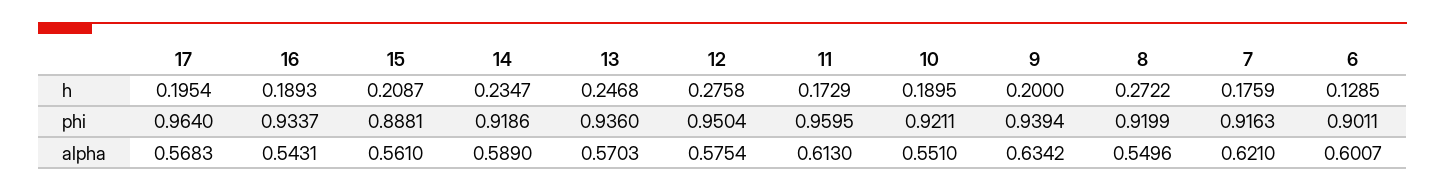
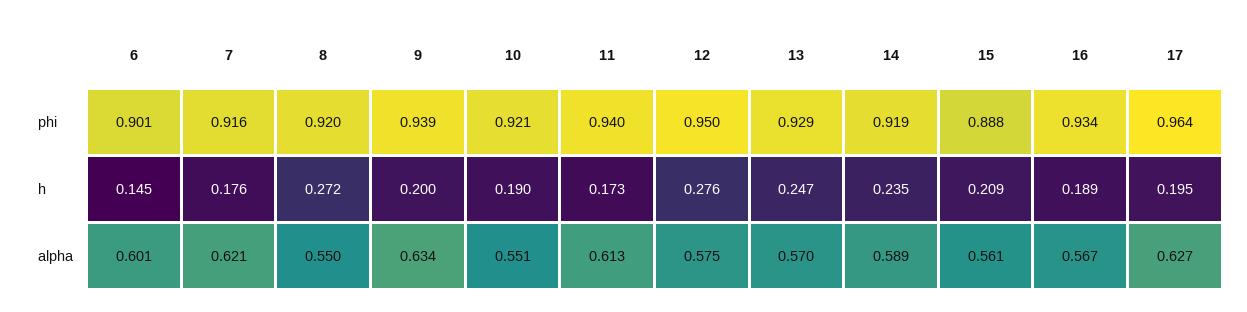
  {
    "17": {
      "h": 0.1954,
      "phi": 0.964,
-     "alpha": 0.5683
+     "alpha": 0.627
    },
    "16": {
      "h": 0.1893,
      "phi": 0.9337,
-     "alpha": 0.5431
+     "alpha": 0.567
    },
    "15": {
      "h": 0.2087,
      "phi": 0.8881,
      "alpha": 0.561
    },
    "14": {
      "h": 0.2347,
      "phi": 0.9186,
      "alpha": 0.589
    },
    "13": {
      "h": 0.2468,
-     "phi": 0.936,
+     "phi": 0.929,
      "alpha": 0.5703
    },
    "12": {
      "h": 0.2758,
      "phi": 0.9504,
      "alpha": 0.5754
    },
    "11": {
      "h": 0.1729,
-     "phi": 0.9595,
+     "phi": 0.94,
      "alpha": 0.613
    },
    "10": {
      "h": 0.1895,
      "phi": 0.9211,
      "alpha": 0.551
    },
    "9": {
      "h": 0.2,
      "phi": 0.9394,
      "alpha": 0.6342
    },
    "8": {
      "h": 0.2722,
      "phi": 0.9199,
      "alpha": 0.5496
    },
    "7": {
      "h": 0.1759,
      "phi": 0.9163,
      "alpha": 0.621
    },
    "6": {
-     "h": 0.1285,
+     "h": 0.145,
      "phi": 0.9011,
      "alpha": 0.6007
    }
  }

